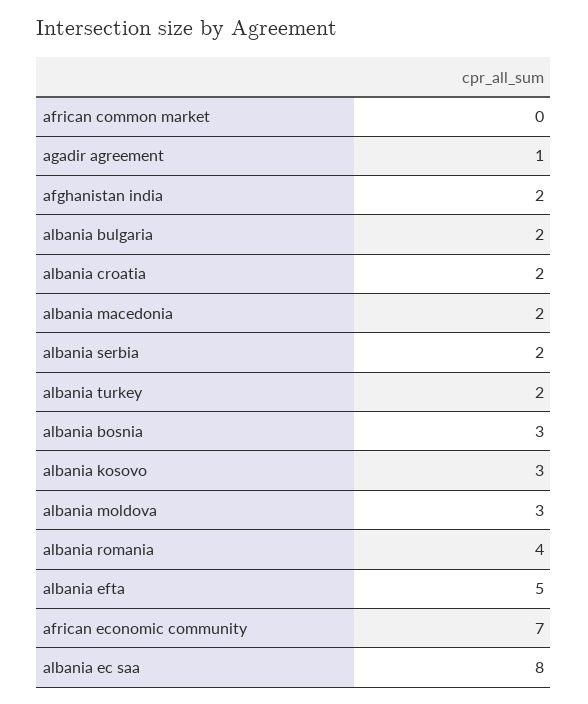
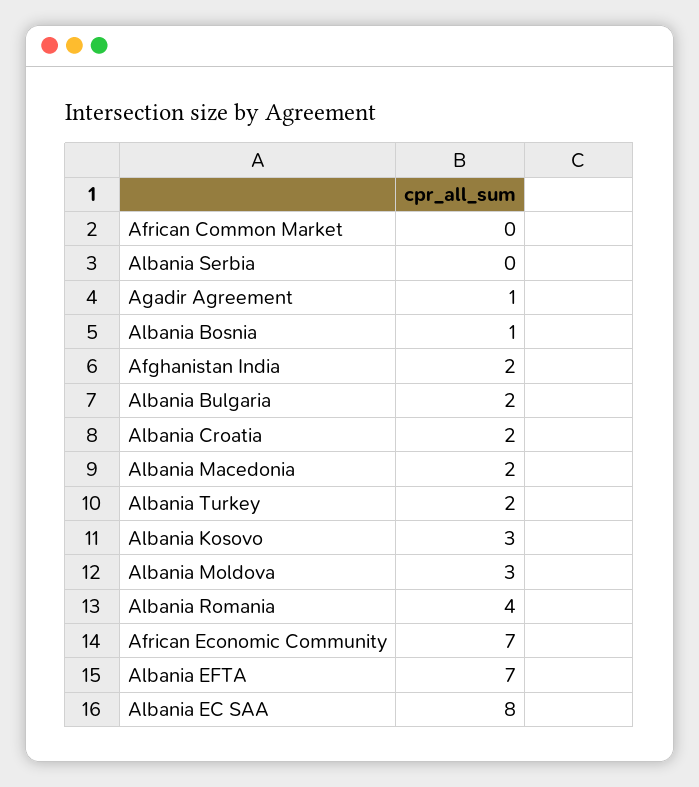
  {
    "african common market": 0,
    "agadir agreement": 1,
    "afghanistan india": 2,
    "albania bulgaria": 2,
    "albania croatia": 2,
    "albania macedonia": 2,
-   "albania serbia": 2,
+   "albania serbia": 0,
    "albania turkey": 2,
-   "albania bosnia": 3,
+   "albania bosnia": 1,
    "albania kosovo": 3,
    "albania moldova": 3,
    "albania romania": 4,
-   "albania efta": 5,
+   "albania efta": 7,
    "african economic community": 7,
    "albania ec saa": 8
  }

